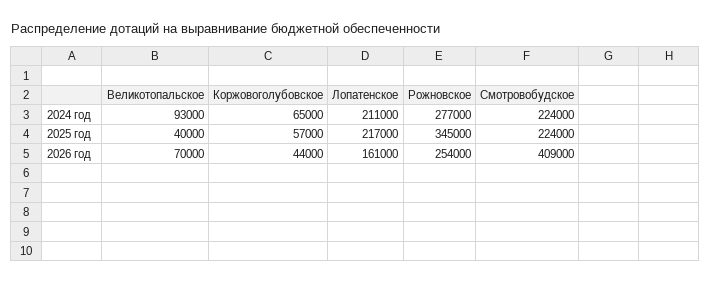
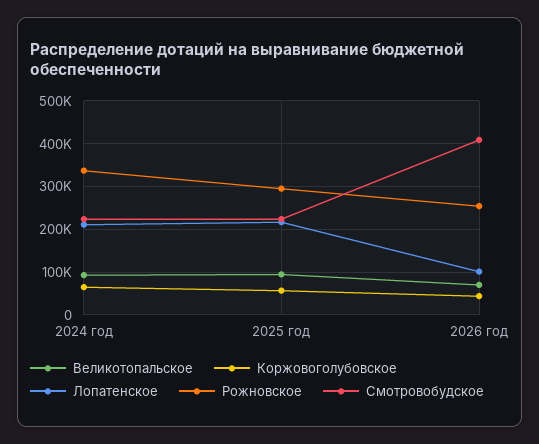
  {
    "Великотопальское": {
      "2024 год": 93000,
-     "2025 год": 40000,
+     "2025 год": 100000,
      "2026 год": 70000
    },
    "Коржовоголубовское": {
      "2024 год": 65000,
      "2025 год": 57000,
      "2026 год": 44000
    },
    "Лопатенское": {
      "2024 год": 211000,
      "2025 год": 217000,
-     "2026 год": 161000
+     "2026 год": 100000
    },
    "Рожновское": {
-     "2024 год": 277000,
+     "2024 год": 340000,
-     "2025 год": 345000,
+     "2025 год": 300000,
      "2026 год": 254000
    },
    "Смотровобудское": {
      "2024 год": 224000,
      "2025 год": 224000,
      "2026 год": 409000
    }
  }

